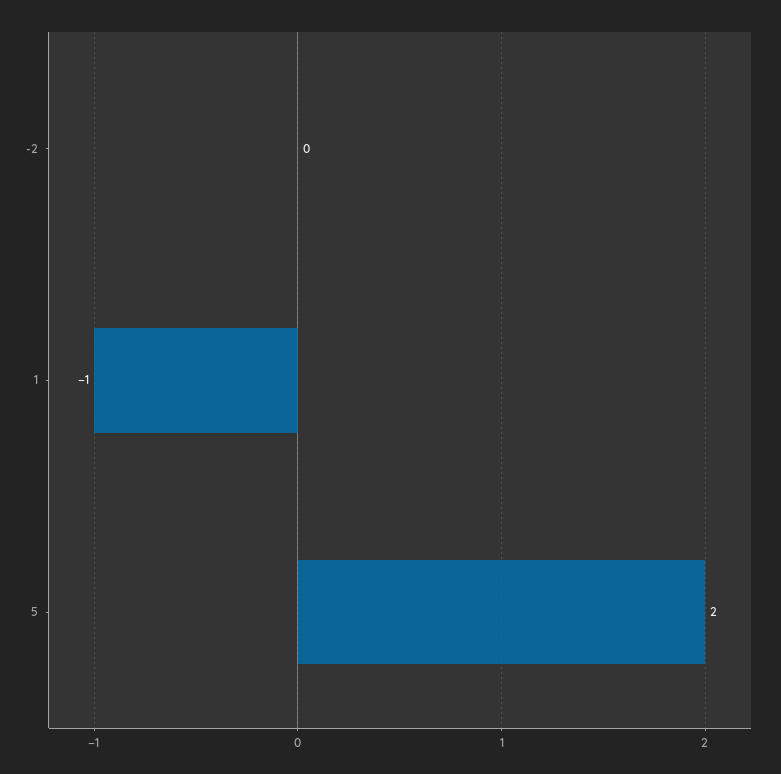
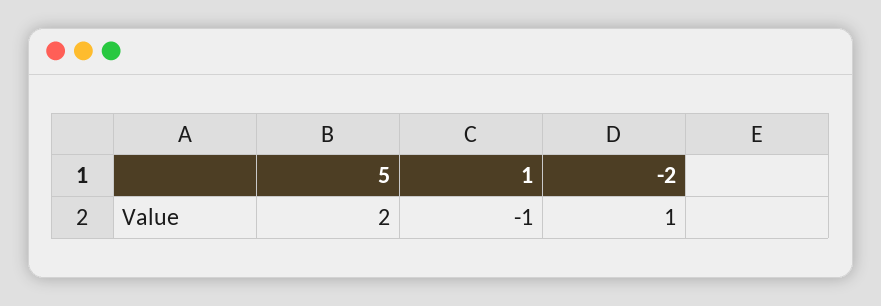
  {
-   "-2": 0,
+   "-2": 1,
    "1": -1,
    "5": 2
  }

